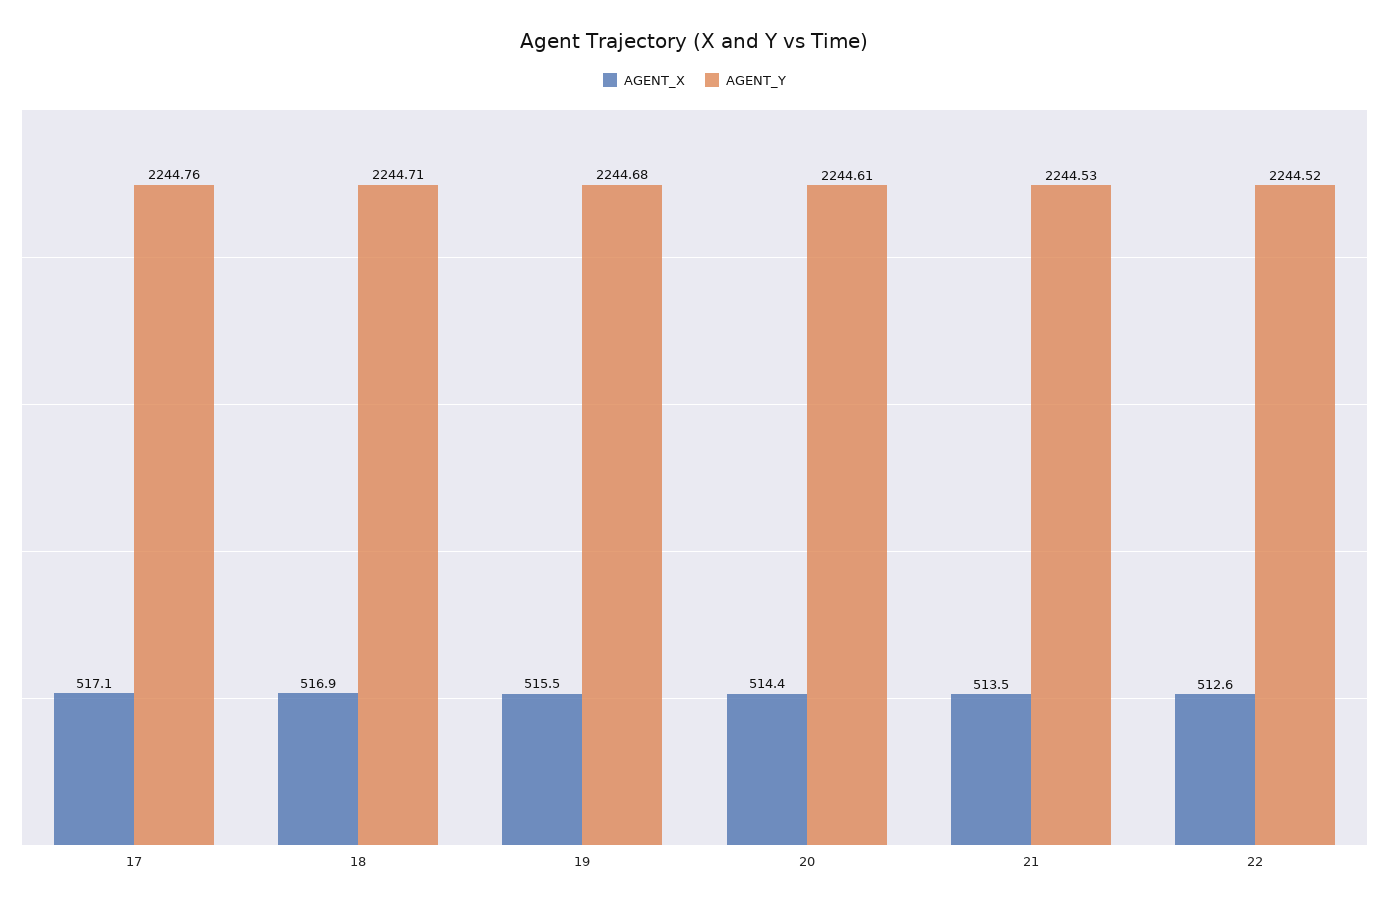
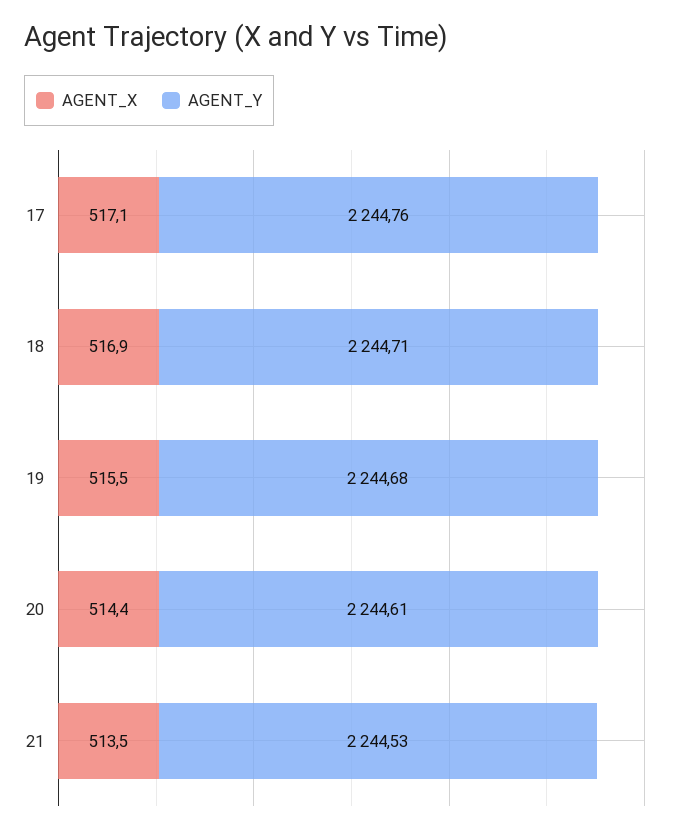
  {
    "AGENT_X": {
      "17": 517.1,
      "18": 516.9,
      "19": 515.5,
      "20": 514.4,
-     "21": 513.5,
+     "21": 513.5
-     "22": 512.6
    },
    "AGENT_Y": {
      "17": 2244.76,
      "18": 2244.71,
      "19": 2244.68,
      "20": 2244.61,
-     "21": 2244.53,
+     "21": 2244.53
-     "22": 2244.52
    }
  }

